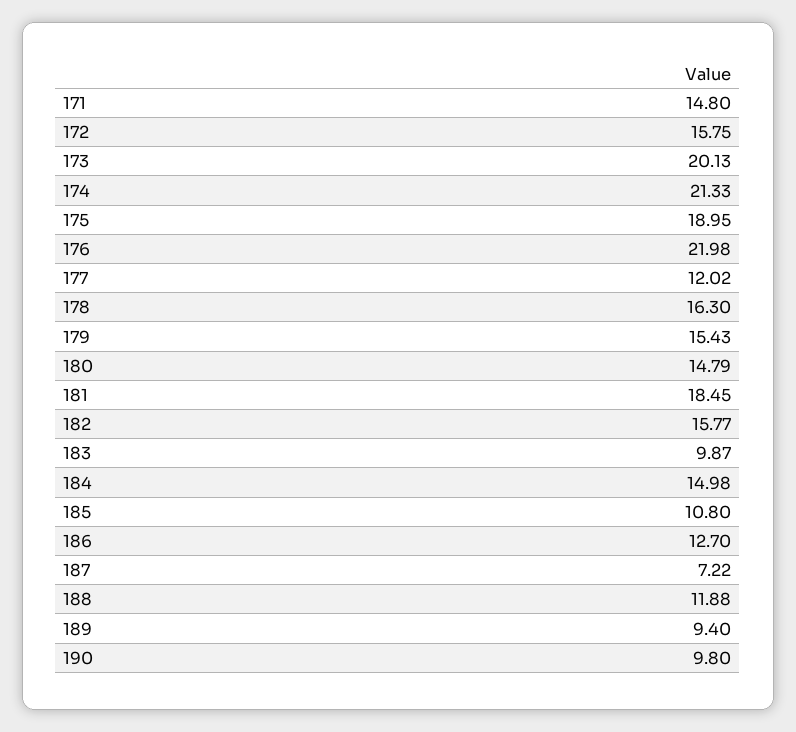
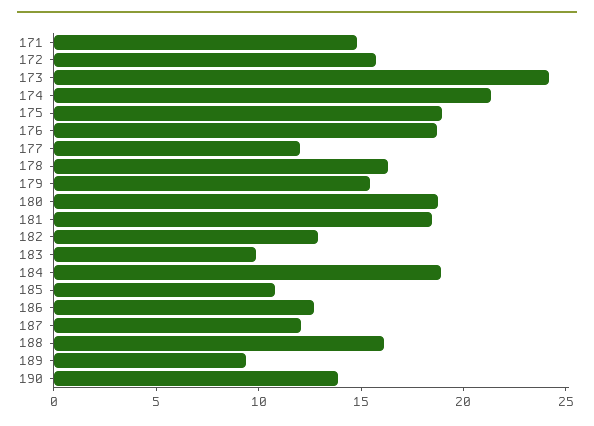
  {
    "171": 14.8,
    "172": 15.75,
-   "173": 20.13,
+   "173": 24,
    "174": 21.33,
    "175": 18.95,
-   "176": 21.98,
+   "176": 19,
    "177": 12.02,
    "178": 16.3,
    "179": 15.43,
-   "180": 14.79,
+   "180": 19,
    "181": 18.45,
-   "182": 15.77,
+   "182": 13,
    "183": 9.87,
-   "184": 14.98,
+   "184": 19,
    "185": 10.8,
    "186": 12.7,
-   "187": 7.22,
+   "187": 12,
-   "188": 11.88,
+   "188": 16,
    "189": 9.4,
-   "190": 9.8
+   "190": 14
  }

